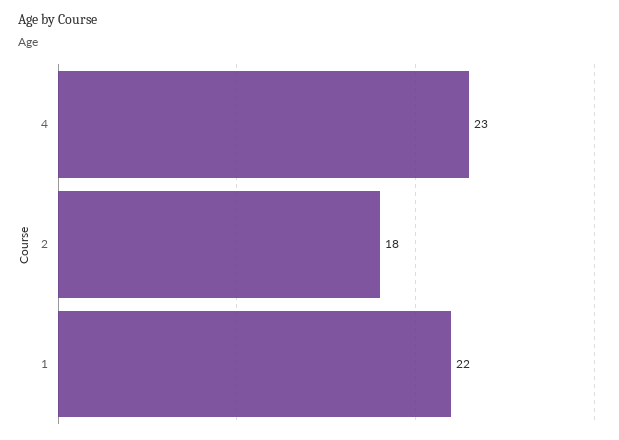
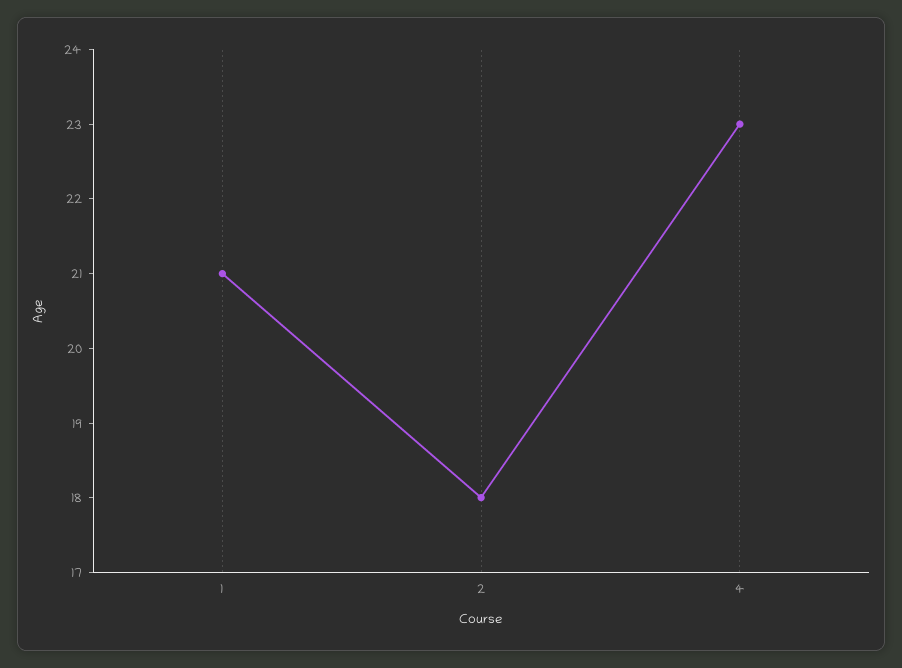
  {
    "4": 23,
    "2": 18,
-   "1": 22
+   "1": 21
  }

